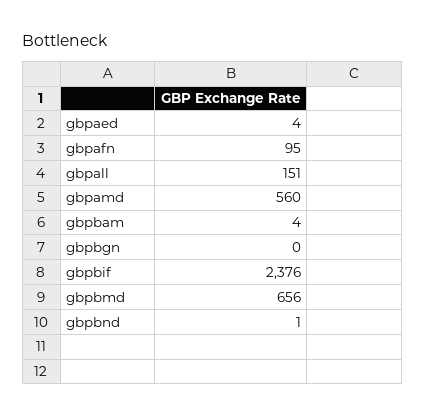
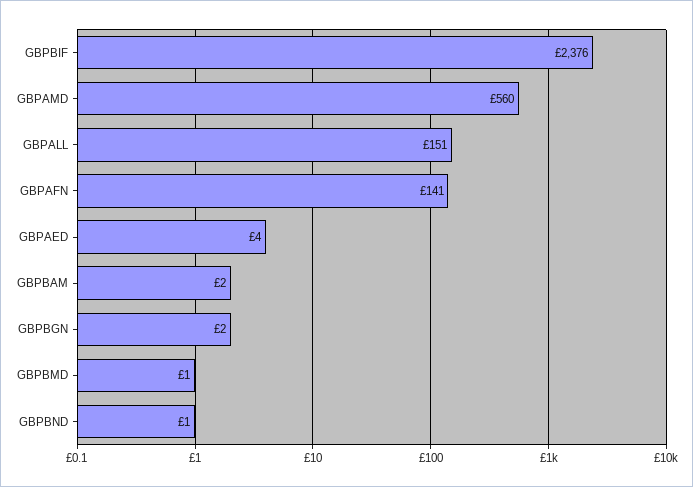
  {
    "gbpaed": 4,
-   "gbpafn": 95,
+   "gbpafn": 141,
    "gbpall": 151,
    "gbpamd": 560,
-   "gbpbam": 4,
+   "gbpbam": 2,
-   "gbpbgn": 0,
+   "gbpbgn": 2,
    "gbpbif": 2376,
-   "gbpbmd": 656,
+   "gbpbmd": 1,
    "gbpbnd": 1
  }

